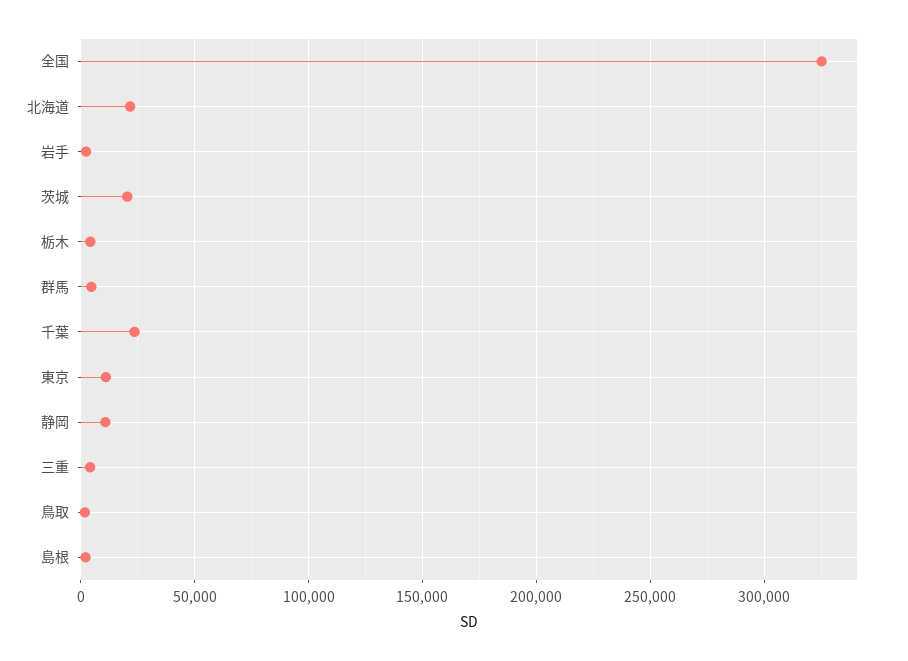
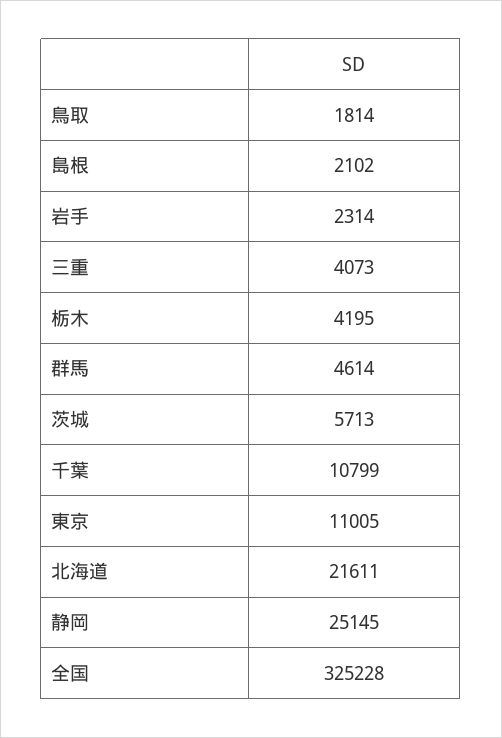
  {
    "全国": 325228,
    "北海道": 21611,
    "岩手": 2314,
-   "茨城": 20000,
+   "茨城": 5713,
    "栃木": 4195,
    "群馬": 4614,
-   "千葉": 25000,
+   "千葉": 10799,
    "東京": 11005,
-   "静岡": 10000,
+   "静岡": 25145,
    "三重": 4073,
    "鳥取": 1814,
    "島根": 2102
  }

